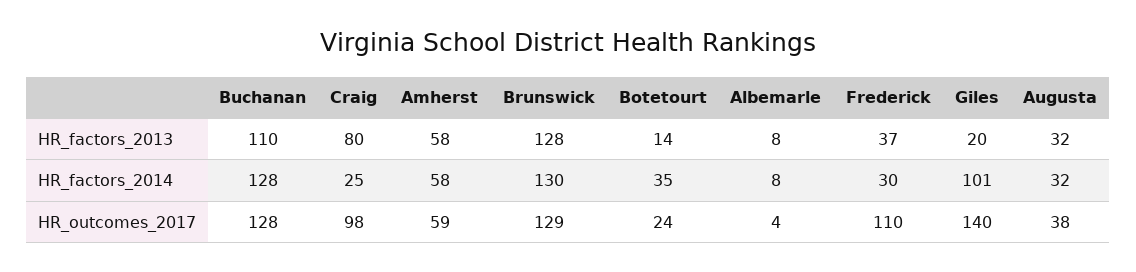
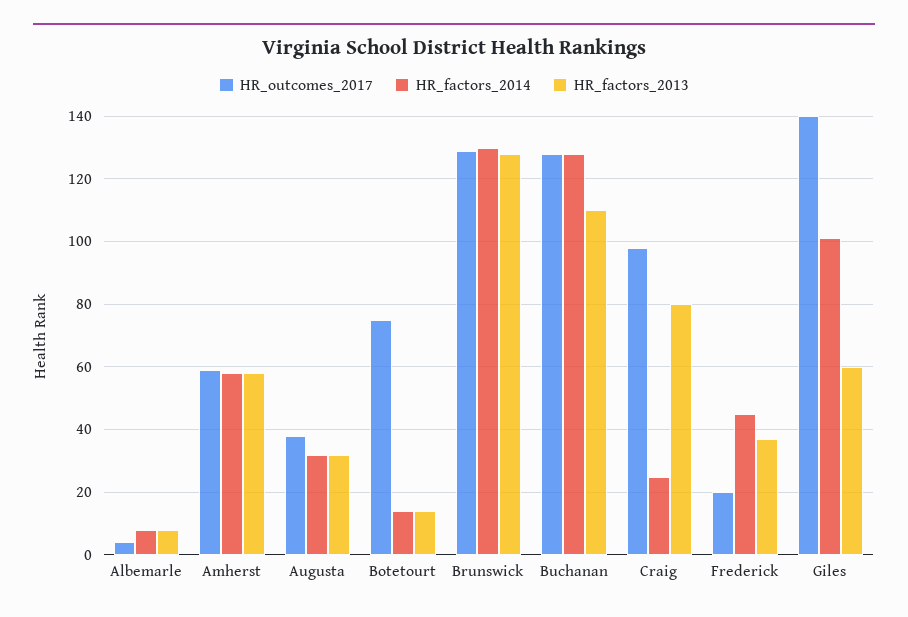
  {
    "HR_factors_2013": {
      "Buchanan": 110,
      "Craig": 80,
      "Amherst": 58,
      "Brunswick": 128,
      "Botetourt": 14,
      "Albemarle": 8,
      "Frederick": 37,
-     "Giles": 20,
+     "Giles": 60,
      "Augusta": 32
    },
    "HR_factors_2014": {
      "Buchanan": 128,
      "Craig": 25,
      "Amherst": 58,
      "Brunswick": 130,
-     "Botetourt": 35,
+     "Botetourt": 15,
      "Albemarle": 8,
-     "Frederick": 30,
+     "Frederick": 45,
      "Giles": 101,
      "Augusta": 32
    },
    "HR_outcomes_2017": {
      "Buchanan": 128,
      "Craig": 98,
      "Amherst": 59,
      "Brunswick": 129,
-     "Botetourt": 24,
+     "Botetourt": 75,
      "Albemarle": 4,
-     "Frederick": 110,
+     "Frederick": 20,
      "Giles": 140,
      "Augusta": 38
    }
  }

